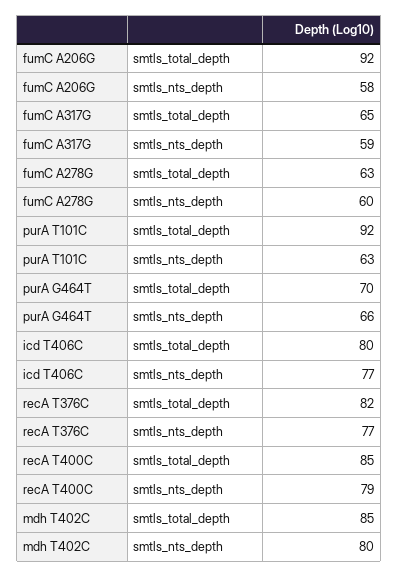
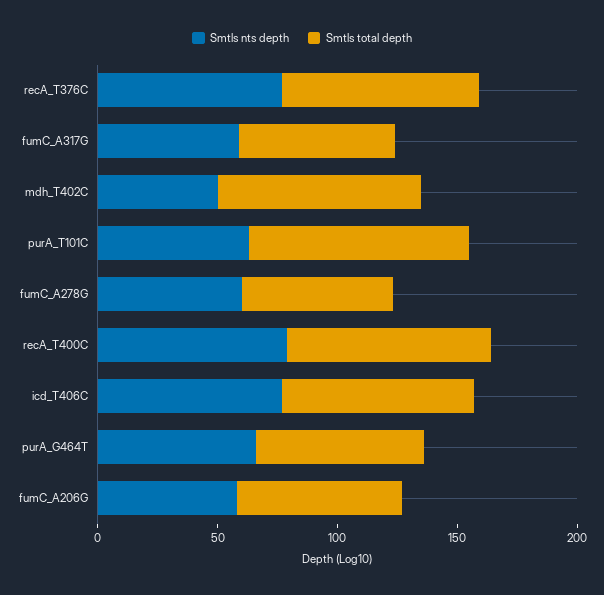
  {
    "smtls_total_depth": {
-     "fumC A206G": 92,
+     "fumC A206G": 70,
      "fumC A317G": 65,
      "fumC A278G": 63,
      "purA T101C": 92,
      "purA G464T": 70,
      "icd T406C": 80,
      "recA T376C": 82,
      "recA T400C": 85,
      "mdh T402C": 85
    },
    "smtls_nts_depth": {
      "fumC A206G": 58,
      "fumC A317G": 59,
      "fumC A278G": 60,
      "purA T101C": 63,
      "purA G464T": 66,
      "icd T406C": 77,
      "recA T376C": 77,
      "recA T400C": 79,
-     "mdh T402C": 80
+     "mdh T402C": 50
    }
  }

